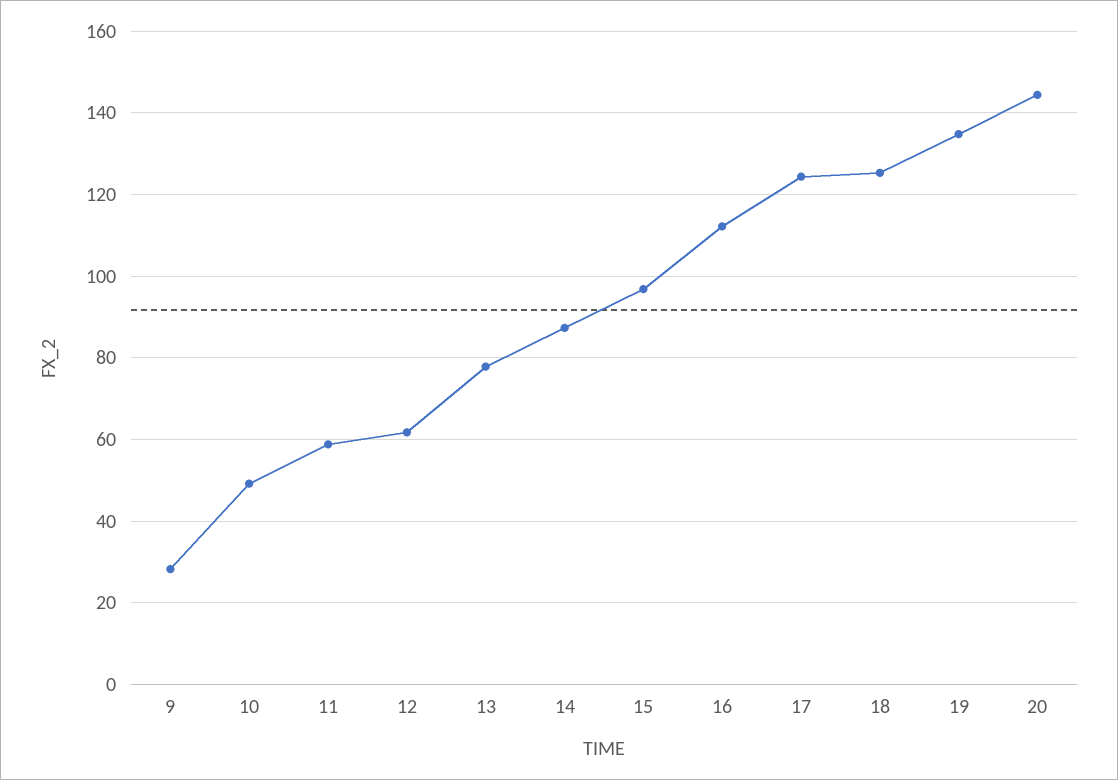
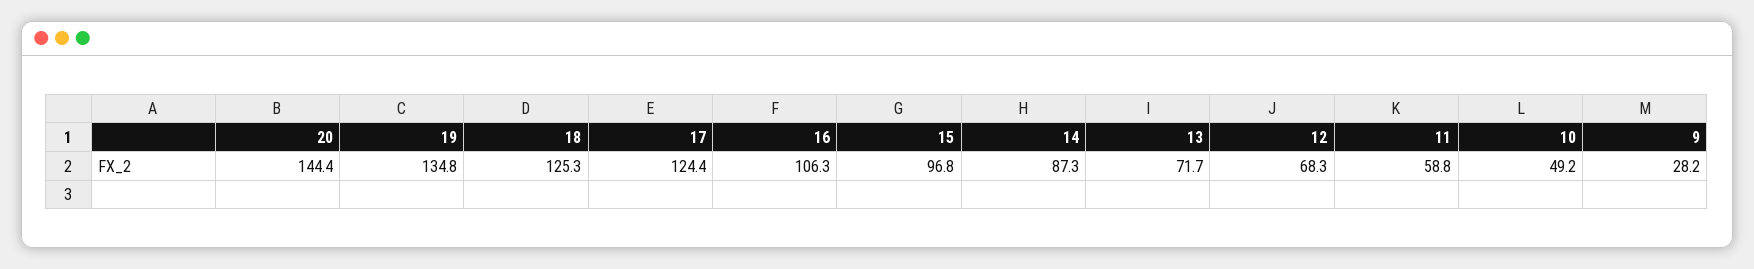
  {
    "9": 28.2,
    "10": 49.2,
    "11": 58.8,
-   "12": 62,
+   "12": 68.3,
-   "13": 78,
+   "13": 71.7,
    "14": 87.3,
    "15": 96.8,
-   "16": 112,
+   "16": 106.3,
    "17": 124.4,
    "18": 125.3,
    "19": 134.8,
    "20": 144.4
  }

